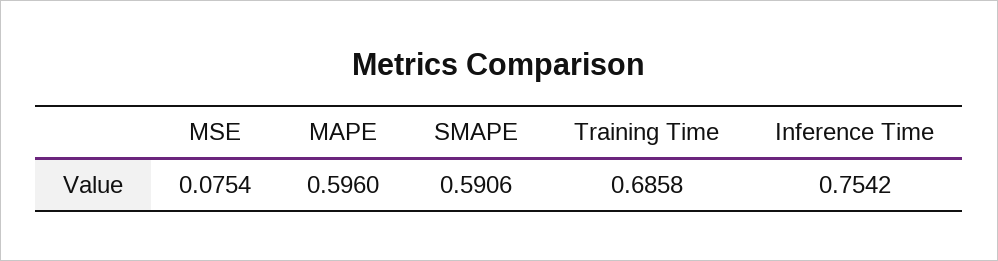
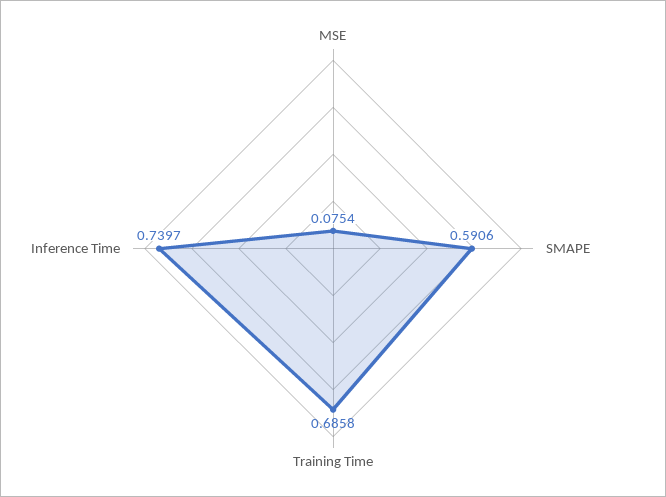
  {
    "MSE": 0.0754,
-   "MAPE": 0.596,
    "SMAPE": 0.5906,
    "Training Time": 0.6858,
-   "Inference Time": 0.7542
+   "Inference Time": 0.7397
  }

